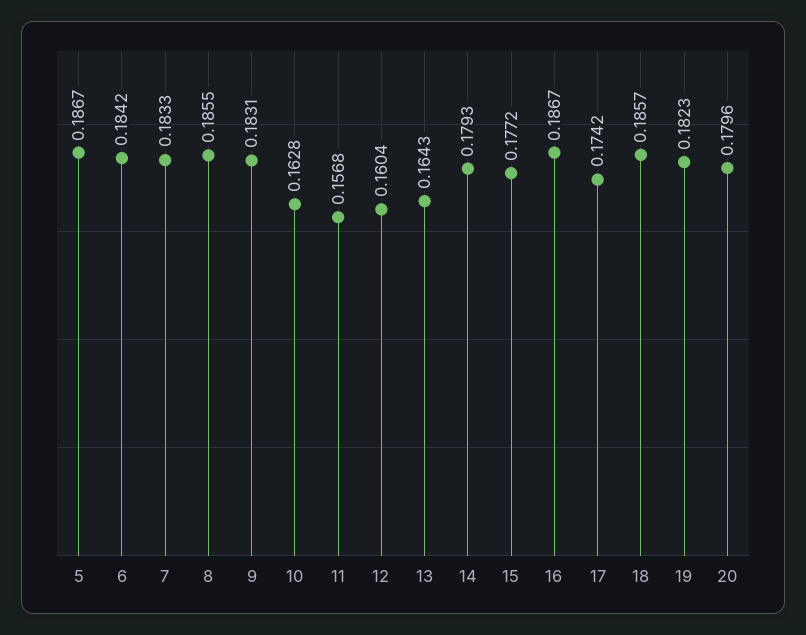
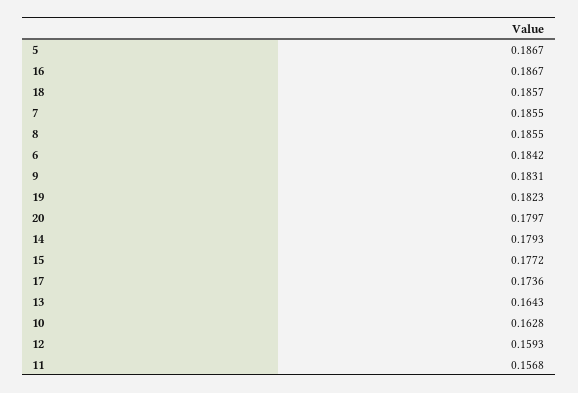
  {
    "5": 0.1867,
    "6": 0.1842,
-   "7": 0.1833,
+   "7": 0.1855,
    "8": 0.1855,
    "9": 0.1831,
    "10": 0.1628,
    "11": 0.1568,
-   "12": 0.1604,
+   "12": 0.1593,
    "13": 0.1643,
    "14": 0.1793,
    "15": 0.1772,
    "16": 0.1867,
-   "17": 0.1742,
+   "17": 0.1736,
    "18": 0.1857,
    "19": 0.1823,
-   "20": 0.1796
+   "20": 0.1797
  }

